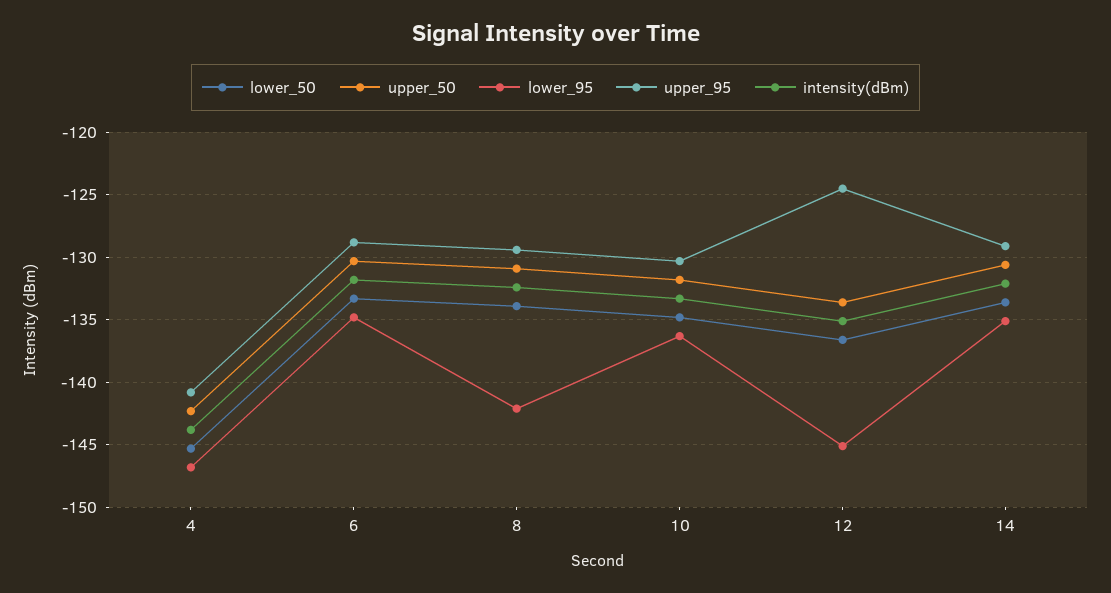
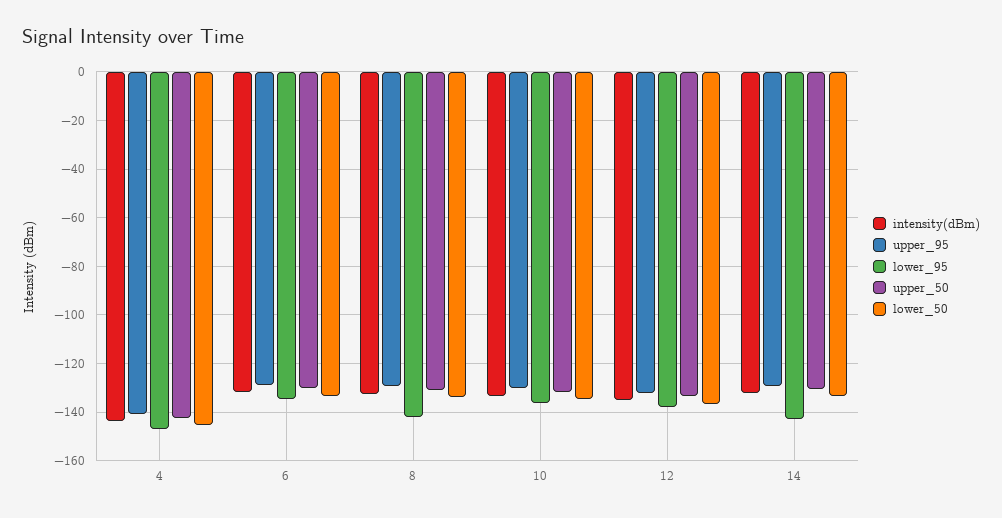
  {
    "lower_50": {
      "4": -145.5,
      "6": -133.5,
      "8": -134,
      "10": -135,
      "12": -136.5,
      "14": -133.5
    },
    "upper_50": {
      "4": -142.5,
      "6": -130.5,
      "8": -131,
      "10": -132,
      "12": -133.5,
      "14": -130.5
    },
    "lower_95": {
      "4": -147,
      "6": -135,
      "8": -142,
      "10": -136.5,
-     "12": -145,
+     "12": -137.5,
-     "14": -135
+     "14": -142.5
    },
    "upper_95": {
      "4": -141,
      "6": -129,
      "8": -129.5,
      "10": -130.5,
-     "12": -124.5,
+     "12": -132.5,
      "14": -129
    },
    "intensity(dBm)": {
      "4": -144,
      "6": -132,
      "8": -132.5,
      "10": -133.5,
      "12": -135,
      "14": -132
    }
  }

